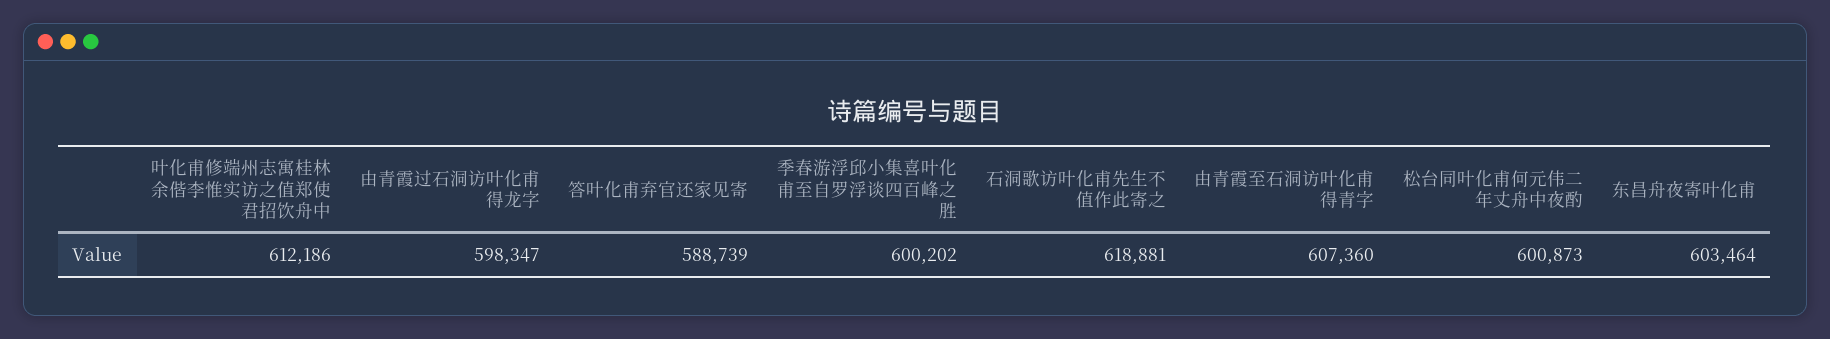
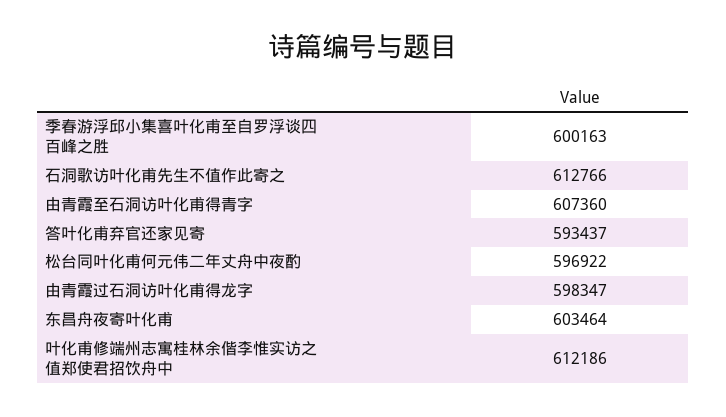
  {
    "叶化甫修端州志寓桂林余偕李惟实访之值郑使君招饮舟中": 612186,
    "由青霞过石洞访叶化甫得龙字": 598347,
-   "答叶化甫弃官还家见寄": 588739,
+   "答叶化甫弃官还家见寄": 593437,
-   "季春游浮邱小集喜叶化甫至自罗浮谈四百峰之胜": 600202,
+   "季春游浮邱小集喜叶化甫至自罗浮谈四百峰之胜": 600163,
-   "石洞歌访叶化甫先生不值作此寄之": 618881,
+   "石洞歌访叶化甫先生不值作此寄之": 612766,
    "由青霞至石洞访叶化甫得青字": 607360,
-   "松台同叶化甫何元伟二年丈舟中夜酌": 600873,
+   "松台同叶化甫何元伟二年丈舟中夜酌": 596922,
    "东昌舟夜寄叶化甫": 603464
  }

